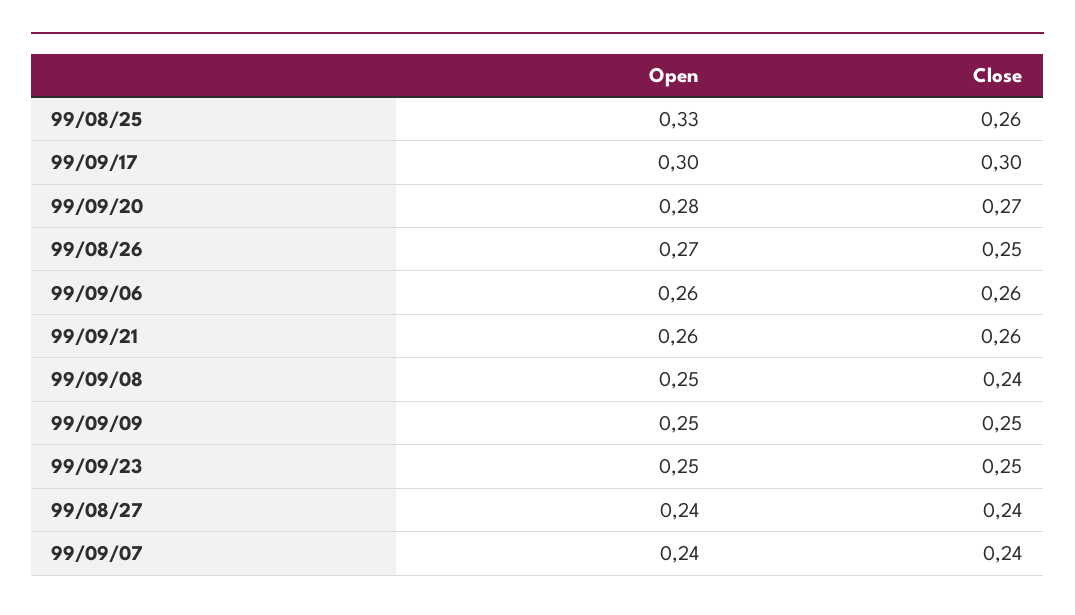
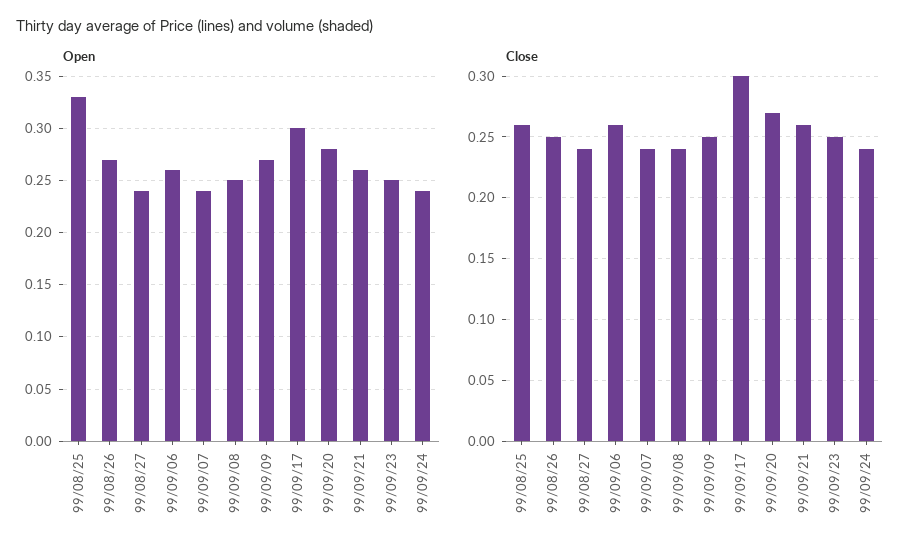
  {
    "Open": {
      "99/08/25": 0.33,
      "99/09/17": 0.3,
      "99/09/20": 0.28,
      "99/08/26": 0.27,
      "99/09/06": 0.26,
      "99/09/21": 0.26,
      "99/09/08": 0.25,
-     "99/09/09": 0.25,
+     "99/09/09": 0.27,
      "99/09/23": 0.25,
      "99/08/27": 0.24,
-     "99/09/07": 0.24
+     "99/09/07": 0.24,
+     "99/09/24": 0.24
    },
    "Close": {
      "99/08/25": 0.26,
      "99/09/17": 0.3,
      "99/09/20": 0.27,
      "99/08/26": 0.25,
      "99/09/06": 0.26,
      "99/09/21": 0.26,
      "99/09/08": 0.24,
      "99/09/09": 0.25,
      "99/09/23": 0.25,
      "99/08/27": 0.24,
-     "99/09/07": 0.24
+     "99/09/07": 0.24,
+     "99/09/24": 0.24
    }
  }

